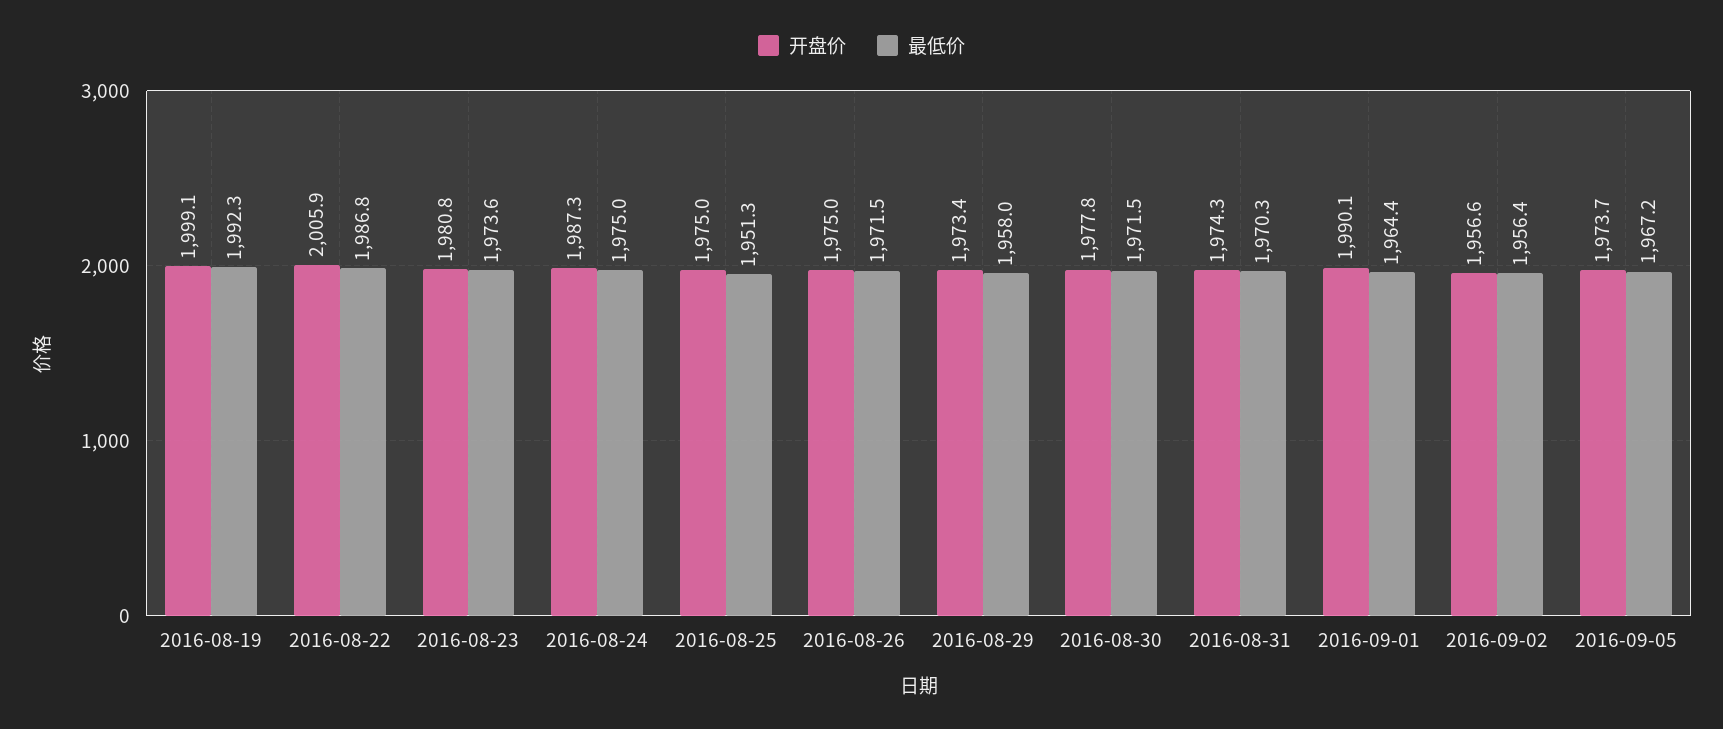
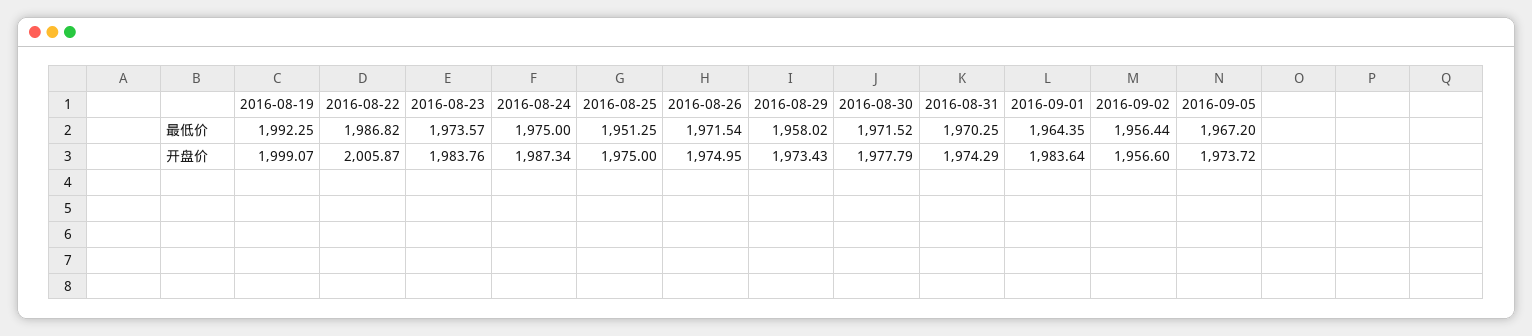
  {
    "开盘价": {
      "2016-08-19": 1999.07,
      "2016-08-22": 2005.87,
-     "2016-08-23": 1980.8,
+     "2016-08-23": 1983.76,
      "2016-08-24": 1987.34,
      "2016-08-25": 1975,
      "2016-08-26": 1974.95,
      "2016-08-29": 1973.43,
      "2016-08-30": 1977.79,
      "2016-08-31": 1974.29,
-     "2016-09-01": 1990.1,
+     "2016-09-01": 1983.64,
      "2016-09-02": 1956.6,
      "2016-09-05": 1973.72
    },
    "最低价": {
      "2016-08-19": 1992.25,
      "2016-08-22": 1986.82,
      "2016-08-23": 1973.57,
      "2016-08-24": 1975,
      "2016-08-25": 1951.25,
      "2016-08-26": 1971.54,
      "2016-08-29": 1958.02,
      "2016-08-30": 1971.52,
      "2016-08-31": 1970.25,
      "2016-09-01": 1964.35,
      "2016-09-02": 1956.44,
      "2016-09-05": 1967.2
    }
  }

